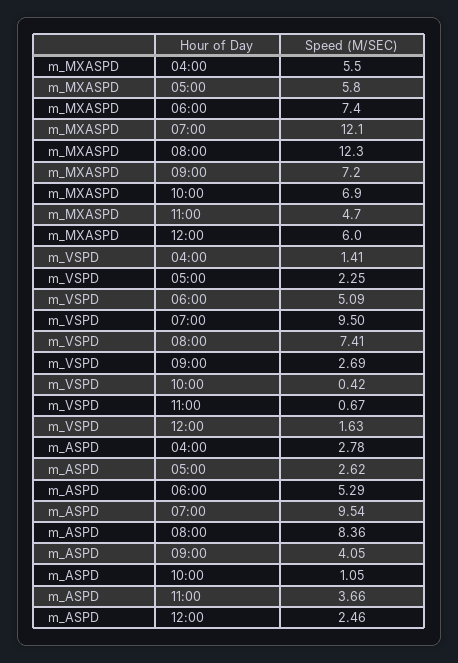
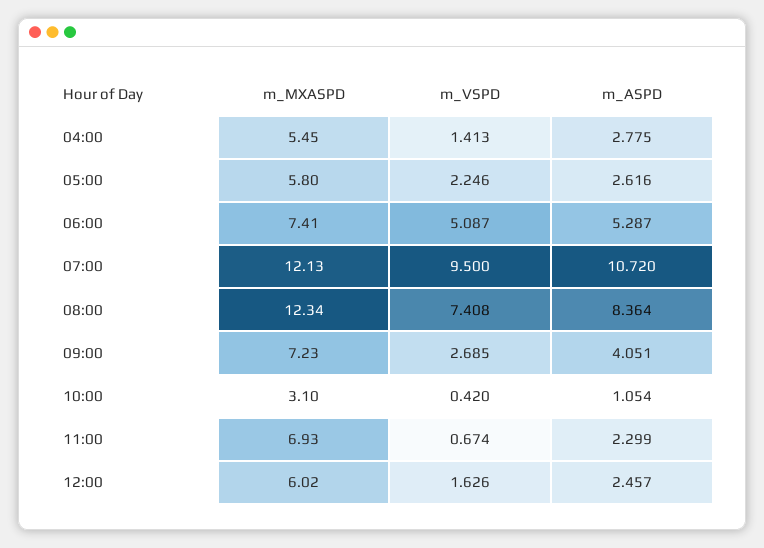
  {
    "m_MXASPD": {
      "04:00": 5.45,
      "05:00": 5.8,
      "06:00": 7.41,
      "07:00": 12.13,
      "08:00": 12.34,
      "09:00": 7.23,
-     "10:00": 6.9,
+     "10:00": 3.1,
-     "11:00": 4.7,
+     "11:00": 6.93,
      "12:00": 6.02
    },
    "m_VSPD": {
      "04:00": 1.413,
      "05:00": 2.246,
      "06:00": 5.087,
      "07:00": 9.5,
      "08:00": 7.408,
      "09:00": 2.685,
      "10:00": 0.42,
      "11:00": 0.674,
      "12:00": 1.626
    },
    "m_ASPD": {
      "04:00": 2.775,
      "05:00": 2.616,
      "06:00": 5.287,
-     "07:00": 9.54,
+     "07:00": 10.72,
      "08:00": 8.364,
      "09:00": 4.051,
      "10:00": 1.054,
-     "11:00": 3.66,
+     "11:00": 2.299,
      "12:00": 2.457
    }
  }

